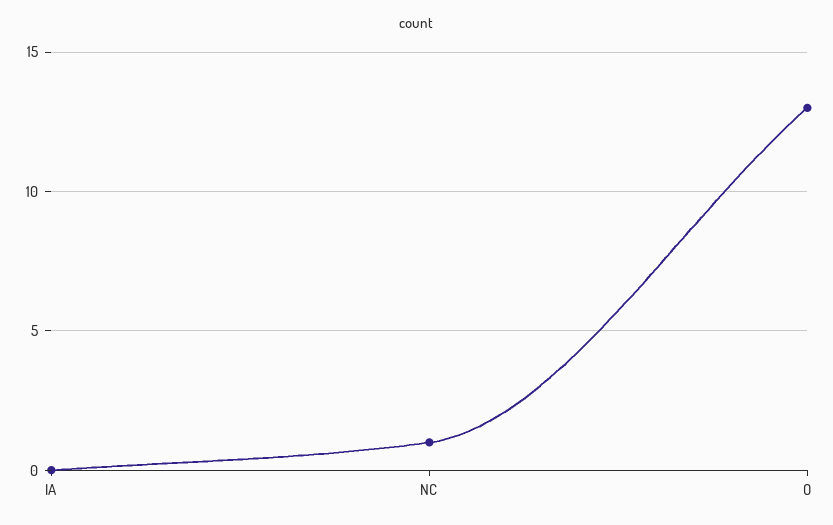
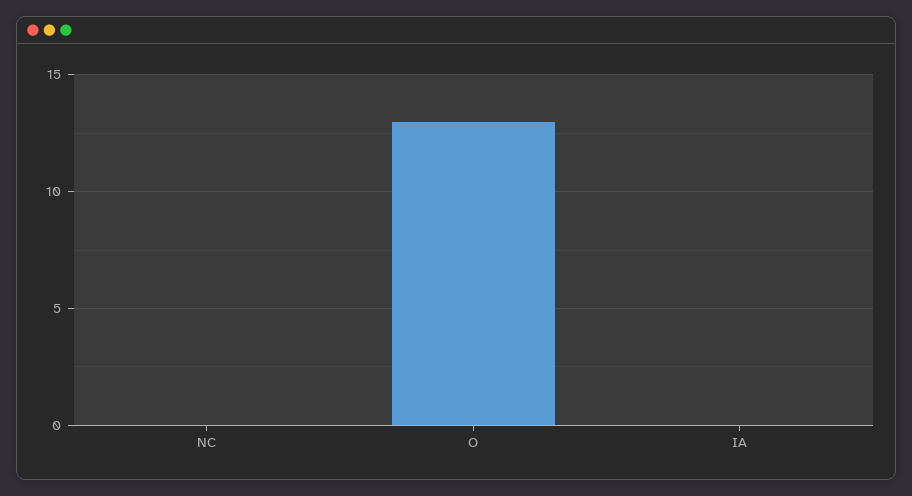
  {
    "IA": 0,
-   "NC": 1,
+   "NC": 0,
    "O": 13
  }

